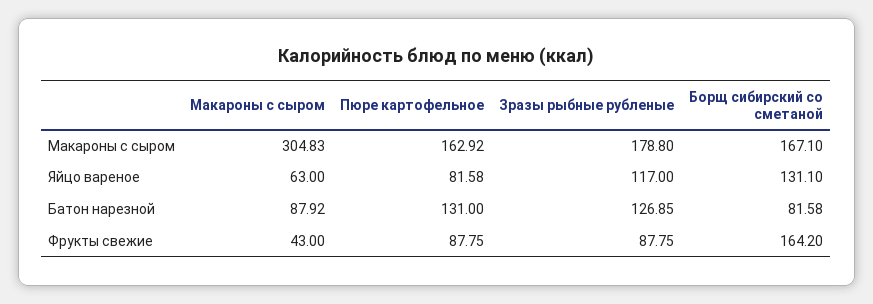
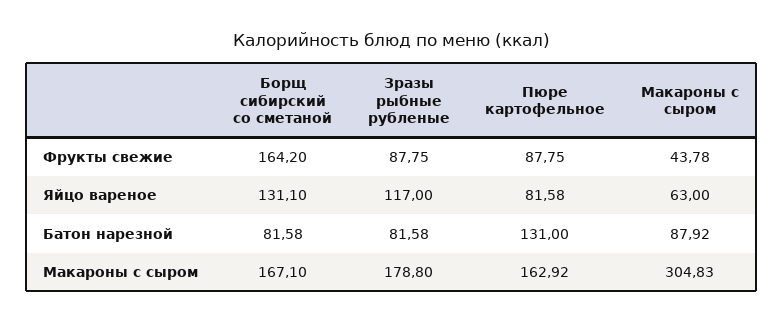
  {
    "Макароны с сыром": {
      "Макароны с сыром": 304.83,
      "Яйцо вареное": 63,
      "Батон нарезной": 87.92,
-     "Фрукты свежие": 43
+     "Фрукты свежие": 43.78
    },
    "Пюре картофельное": {
      "Макароны с сыром": 162.92,
      "Яйцо вареное": 81.58,
      "Батон нарезной": 131,
      "Фрукты свежие": 87.75
    },
    "Зразы рыбные рубленые": {
      "Макароны с сыром": 178.8,
      "Яйцо вареное": 117,
-     "Батон нарезной": 126.85,
+     "Батон нарезной": 81.58,
      "Фрукты свежие": 87.75
    },
    "Борщ сибирский со сметаной": {
      "Макароны с сыром": 167.1,
      "Яйцо вареное": 131.1,
      "Батон нарезной": 81.58,
      "Фрукты свежие": 164.2
    }
  }

